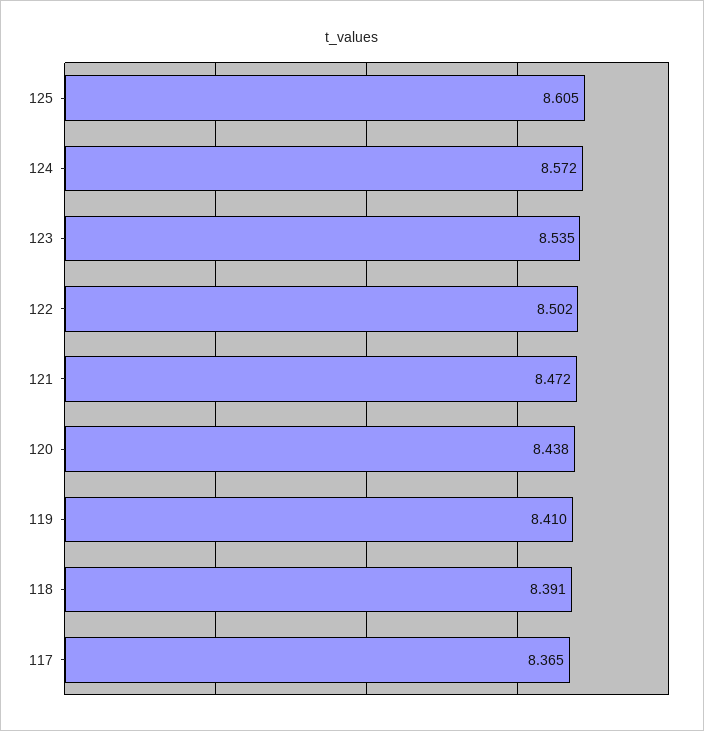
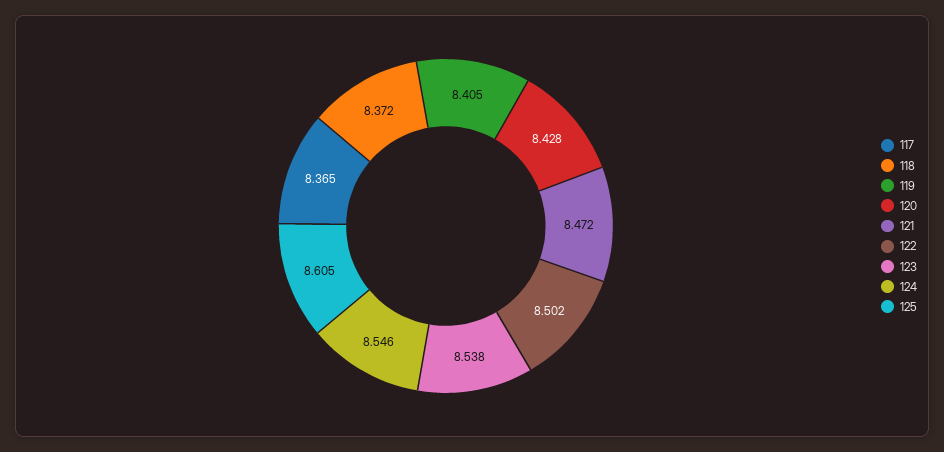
  {
    "125": 8.605,
-   "124": 8.572,
+   "124": 8.546,
-   "123": 8.535,
+   "123": 8.538,
    "122": 8.502,
    "121": 8.472,
-   "120": 8.438,
+   "120": 8.428,
-   "119": 8.41,
+   "119": 8.405,
-   "118": 8.391,
+   "118": 8.372,
    "117": 8.365
  }

